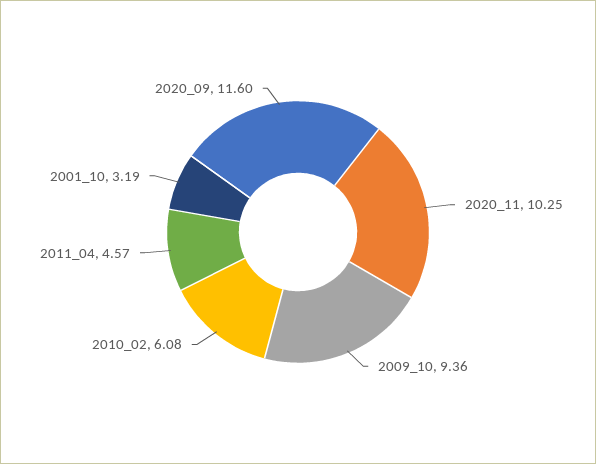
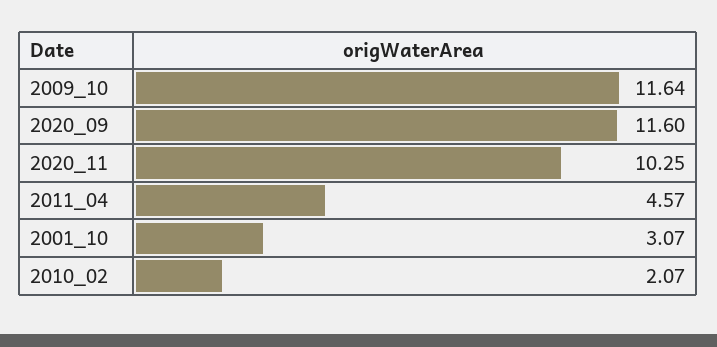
  {
    "2020_11": 10.25,
-   "2009_10": 9.36,
+   "2009_10": 11.64,
-   "2010_02": 6.08,
+   "2010_02": 2.07,
    "2011_04": 4.57,
-   "2001_10": 3.19,
+   "2001_10": 3.07,
    "2020_09": 11.6
  }

